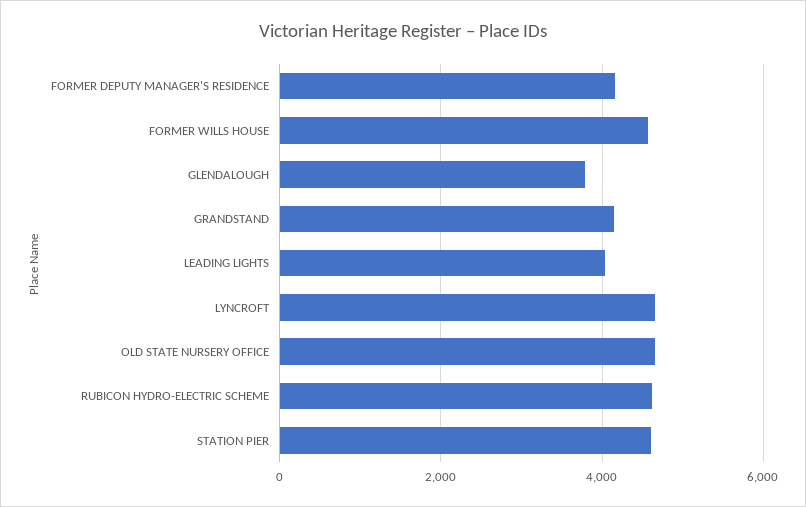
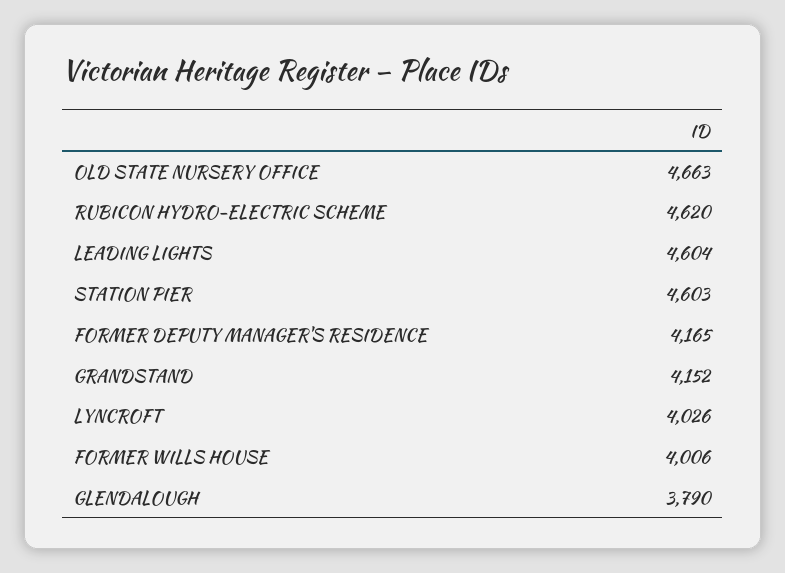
  {
    "FORMER DEPUTY MANAGER'S RESIDENCE": 4165,
-   "FORMER WILLS HOUSE": 4600,
+   "FORMER WILLS HOUSE": 4006,
    "GLENDALOUGH": 3790,
    "GRANDSTAND": 4152,
-   "LEADING LIGHTS": 4000,
+   "LEADING LIGHTS": 4604,
-   "LYNCROFT": 4600,
+   "LYNCROFT": 4026,
    "OLD STATE NURSERY OFFICE": 4663,
    "RUBICON HYDRO-ELECTRIC SCHEME": 4620,
    "STATION PIER": 4603
  }

